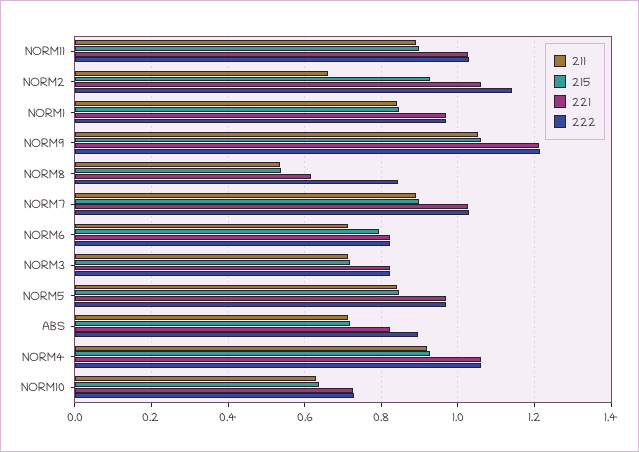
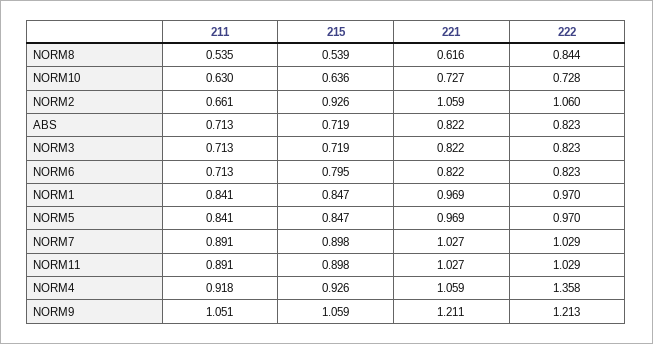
  {
    "211": {
      "NORM11": 0.891,
      "NORM2": 0.661,
      "NORM1": 0.841,
      "NORM9": 1.051,
      "NORM8": 0.535,
      "NORM7": 0.891,
      "NORM6": 0.713,
      "NORM3": 0.713,
      "NORM5": 0.841,
      "ABS": 0.713,
      "NORM4": 0.918,
      "NORM10": 0.63
    },
    "215": {
      "NORM11": 0.898,
      "NORM2": 0.926,
      "NORM1": 0.847,
      "NORM9": 1.059,
      "NORM8": 0.539,
      "NORM7": 0.898,
      "NORM6": 0.795,
      "NORM3": 0.719,
      "NORM5": 0.847,
      "ABS": 0.719,
      "NORM4": 0.926,
      "NORM10": 0.636
    },
    "221": {
      "NORM11": 1.027,
      "NORM2": 1.059,
      "NORM1": 0.969,
      "NORM9": 1.211,
      "NORM8": 0.616,
      "NORM7": 1.027,
      "NORM6": 0.822,
      "NORM3": 0.822,
      "NORM5": 0.969,
      "ABS": 0.822,
      "NORM4": 1.059,
      "NORM10": 0.727
    },
    "222": {
      "NORM11": 1.029,
-     "NORM2": 1.14,
+     "NORM2": 1.06,
      "NORM1": 0.97,
      "NORM9": 1.213,
      "NORM8": 0.844,
      "NORM7": 1.029,
      "NORM6": 0.823,
      "NORM3": 0.823,
      "NORM5": 0.97,
-     "ABS": 0.9,
+     "ABS": 0.823,
-     "NORM4": 1.06,
+     "NORM4": 1.358,
      "NORM10": 0.728
    }
  }

